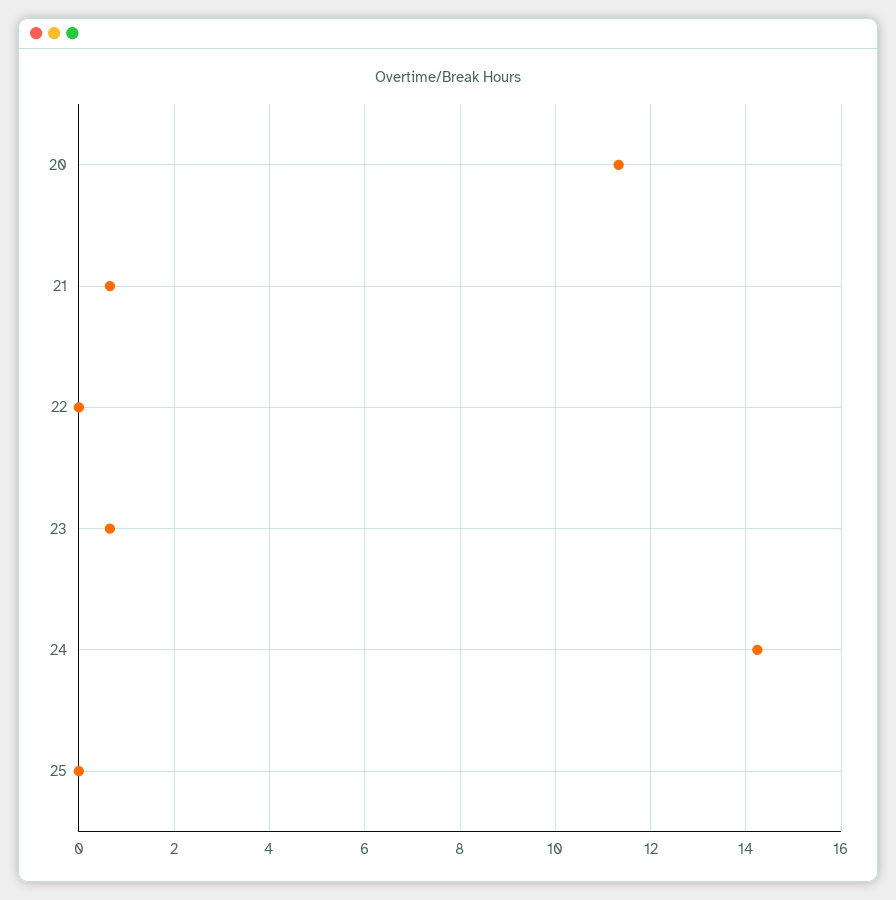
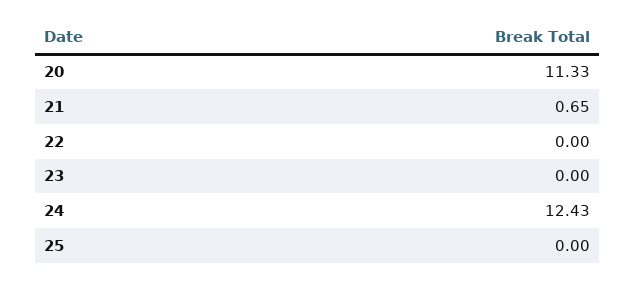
  {
    "20": 11.33,
    "21": 0.65,
    "22": 0,
-   "23": 0.6,
+   "23": 0,
-   "24": 14.2,
+   "24": 12.43,
    "25": 0
  }

